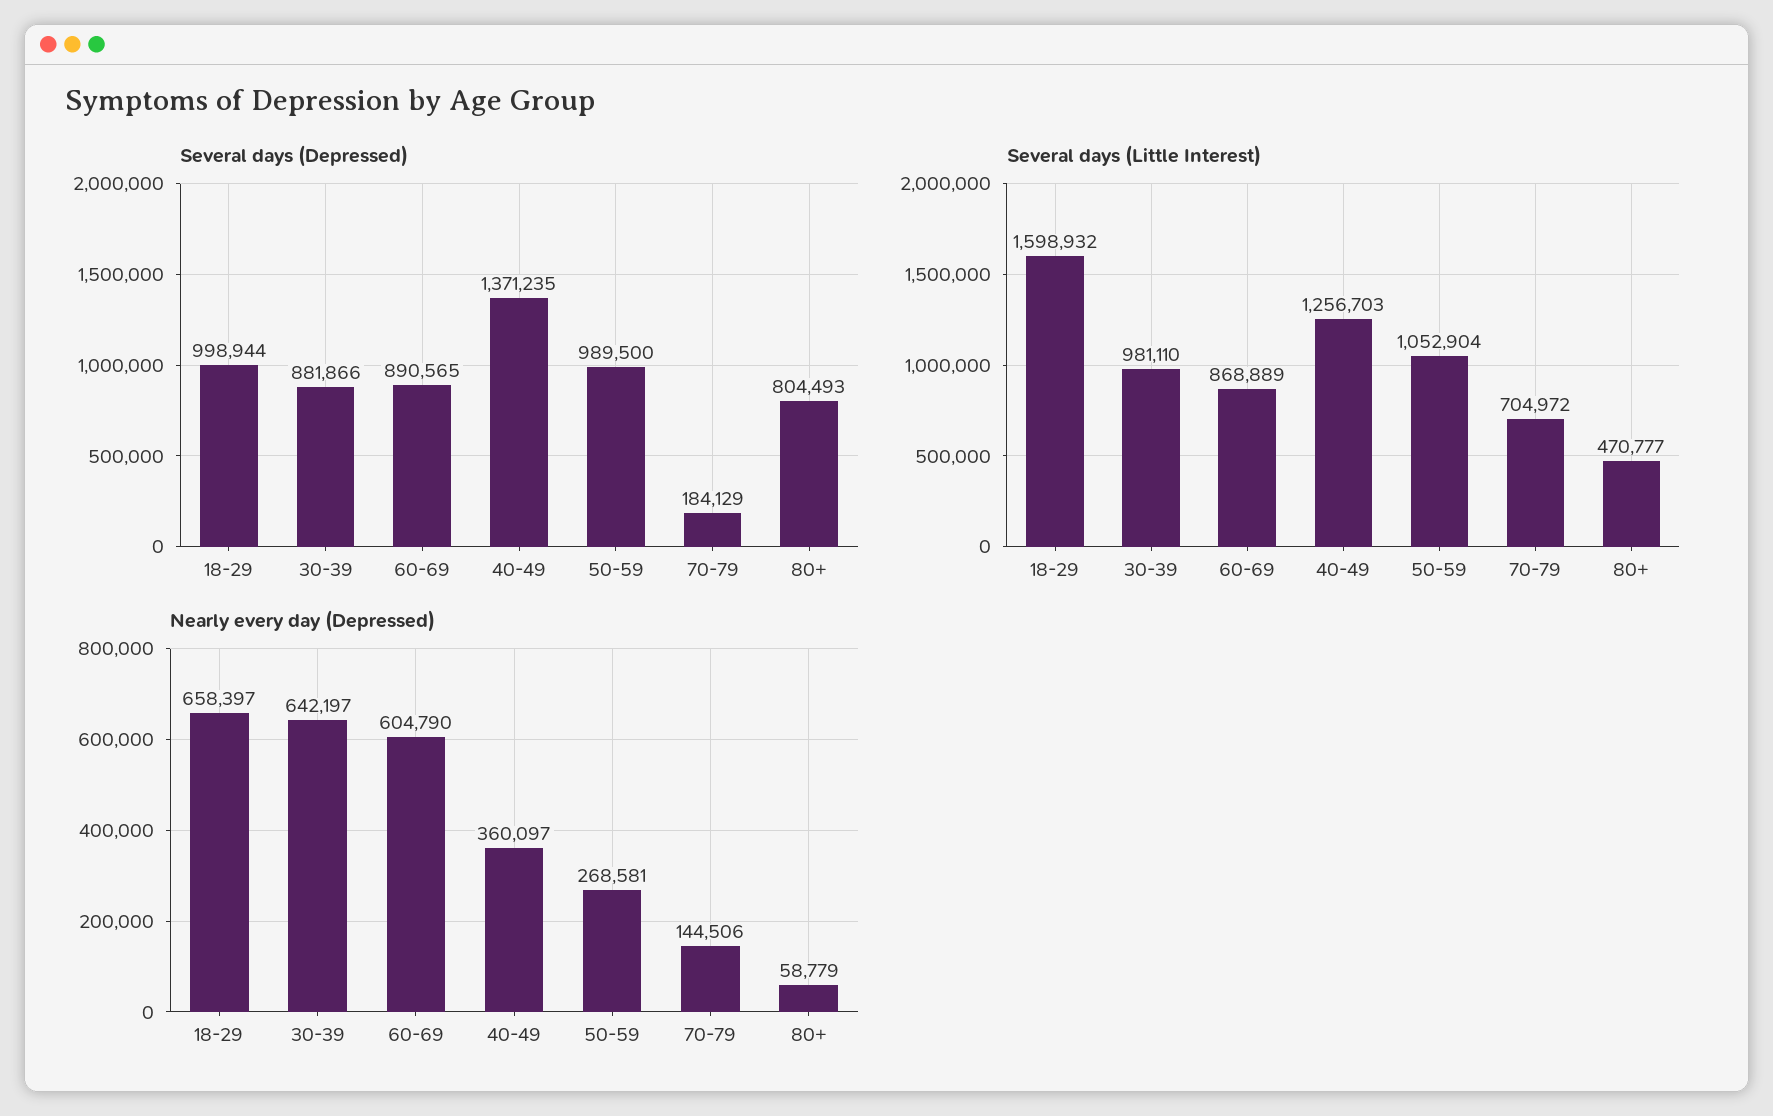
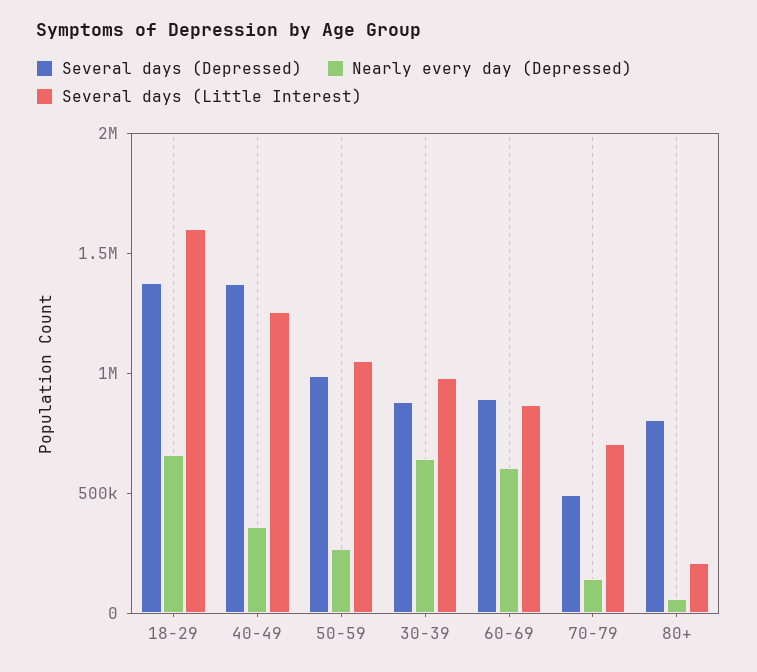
  {
    "Several days (Depressed)": {
-     "18-29": 998944,
+     "18-29": 1400000,
      "30-39": 881866,
      "60-69": 890565,
      "40-49": 1371235,
      "50-59": 989500,
-     "70-79": 184129,
+     "70-79": 500000,
      "80+": 804493
    },
    "Several days (Little Interest)": {
      "18-29": 1598932,
      "30-39": 981110,
      "60-69": 868889,
      "40-49": 1256703,
      "50-59": 1052904,
      "70-79": 704972,
-     "80+": 470777
+     "80+": 200000
    },
    "Nearly every day (Depressed)": {
      "18-29": 658397,
      "30-39": 642197,
      "60-69": 604790,
      "40-49": 360097,
      "50-59": 268581,
      "70-79": 144506,
      "80+": 58779
    }
  }

